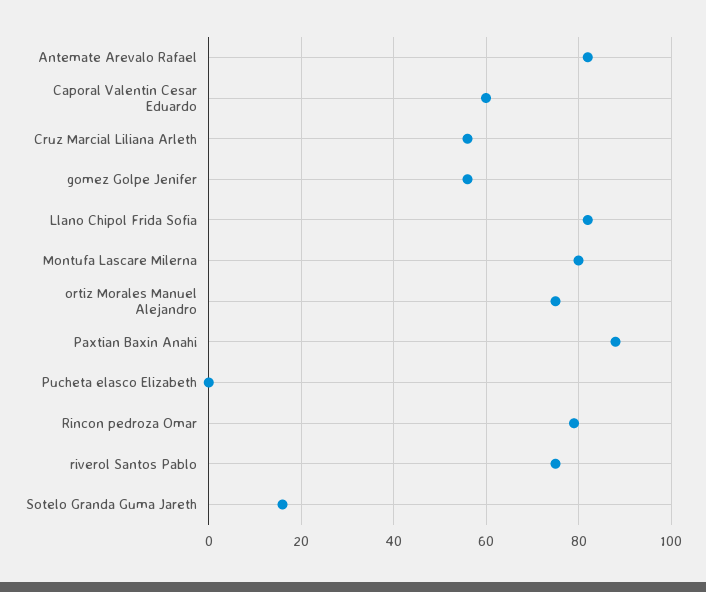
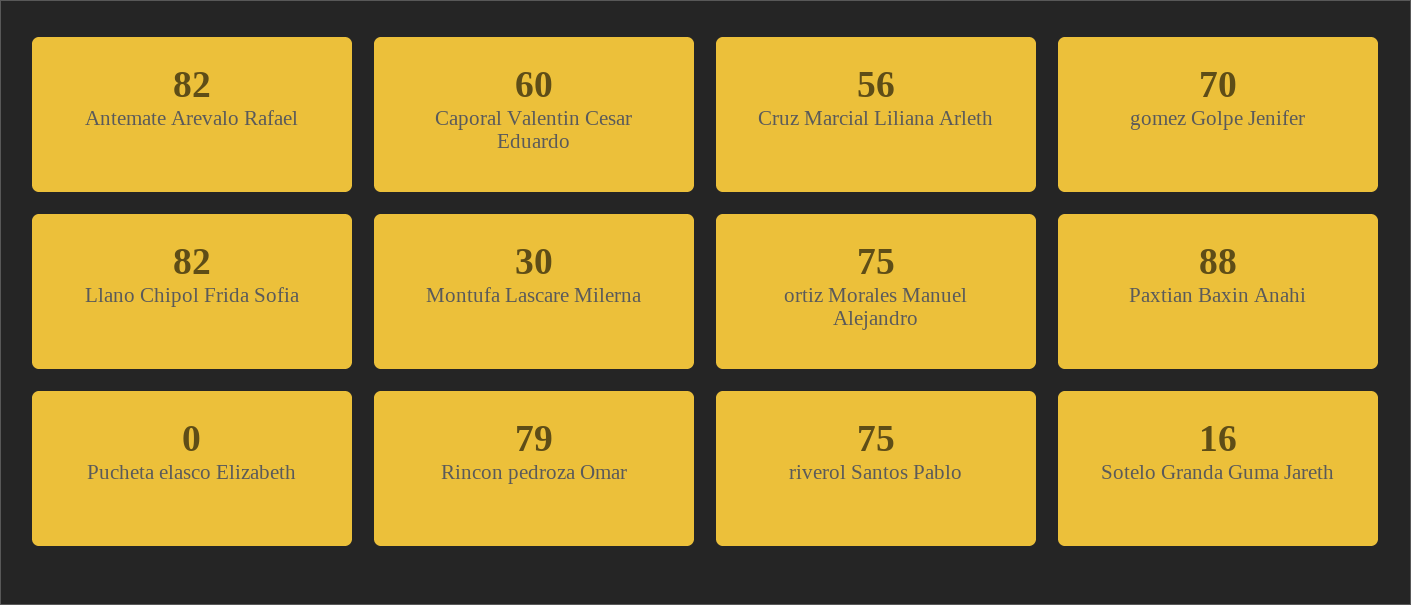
  {
    "Antemate Arevalo Rafael": 82,
    "Caporal Valentin Cesar Eduardo": 60,
    "Cruz Marcial Liliana Arleth": 56,
-   "gomez Golpe Jenifer": 55,
+   "gomez Golpe Jenifer": 70,
    "Llano Chipol Frida Sofia": 82,
-   "Montufa Lascare Milerna": 80,
+   "Montufa Lascare Milerna": 30,
    "ortiz Morales Manuel Alejandro": 75,
    "Paxtian Baxin Anahi": 88,
    "Pucheta elasco Elizabeth": 0,
    "Rincon pedroza Omar": 79,
    "riverol Santos Pablo": 75,
    "Sotelo Granda Guma Jareth": 16
  }

